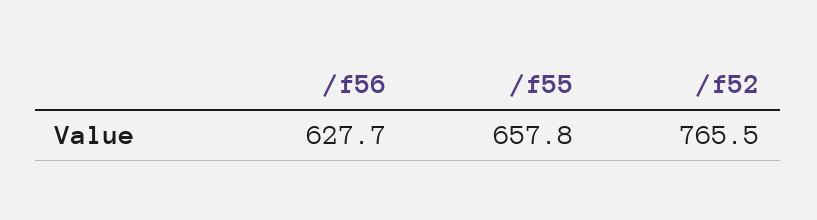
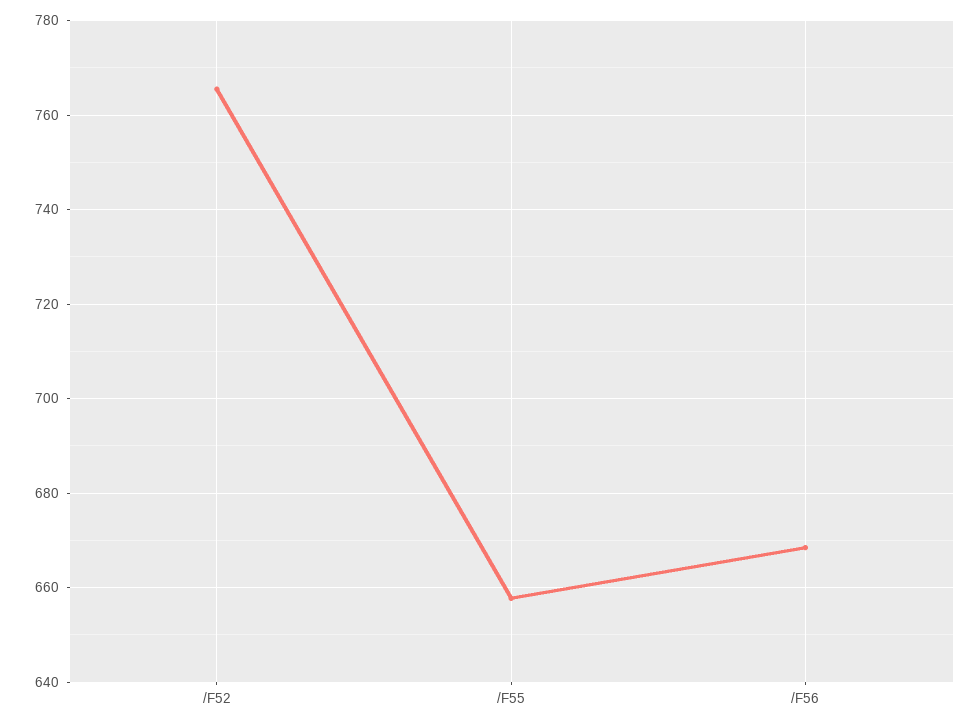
  {
-   "/f56": 627.7,
+   "/f56": 668,
    "/f55": 657.8,
    "/f52": 765.5
  }

